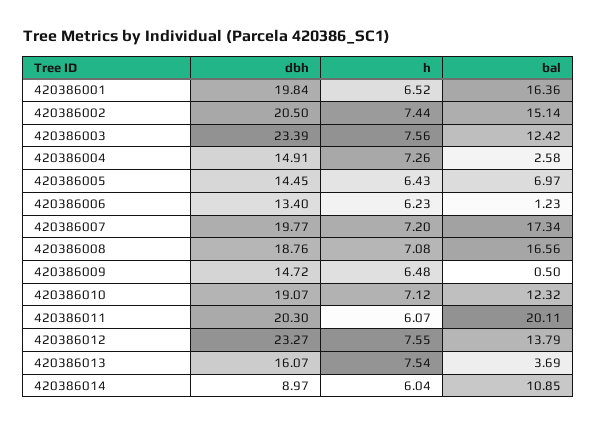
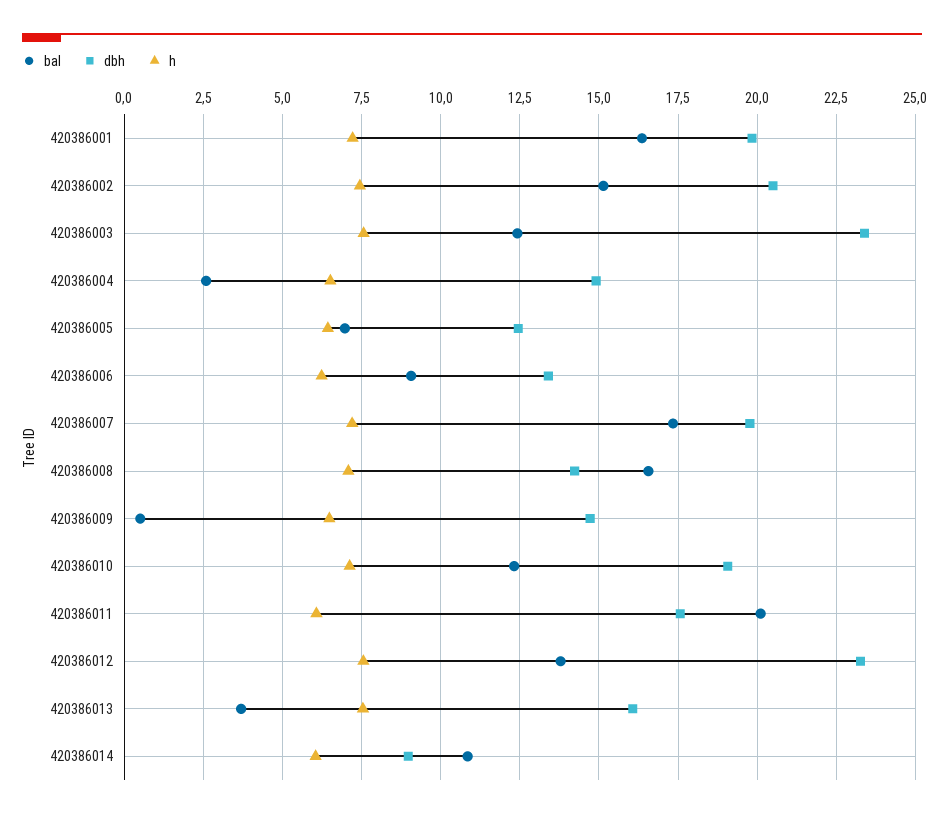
  {
    "dbh": {
      "420386001": 19.84,
      "420386002": 20.5,
      "420386003": 23.39,
      "420386004": 14.91,
-     "420386005": 14.45,
+     "420386005": 12.5,
      "420386006": 13.4,
      "420386007": 19.77,
-     "420386008": 18.76,
+     "420386008": 14.25,
      "420386009": 14.72,
      "420386010": 19.07,
-     "420386011": 20.3,
+     "420386011": 17.5,
      "420386012": 23.27,
      "420386013": 16.07,
      "420386014": 8.97
    },
    "h": {
-     "420386001": 6.52,
+     "420386001": 7.25,
      "420386002": 7.44,
      "420386003": 7.56,
-     "420386004": 7.26,
+     "420386004": 6.5,
      "420386005": 6.43,
      "420386006": 6.23,
      "420386007": 7.2,
      "420386008": 7.08,
      "420386009": 6.48,
      "420386010": 7.12,
      "420386011": 6.07,
      "420386012": 7.55,
      "420386013": 7.54,
      "420386014": 6.04
    },
    "bal": {
      "420386001": 16.36,
      "420386002": 15.14,
      "420386003": 12.42,
      "420386004": 2.58,
      "420386005": 6.97,
-     "420386006": 1.23,
+     "420386006": 9,
      "420386007": 17.34,
      "420386008": 16.56,
      "420386009": 0.5,
      "420386010": 12.32,
      "420386011": 20.11,
      "420386012": 13.79,
      "420386013": 3.69,
      "420386014": 10.85
    }
  }

